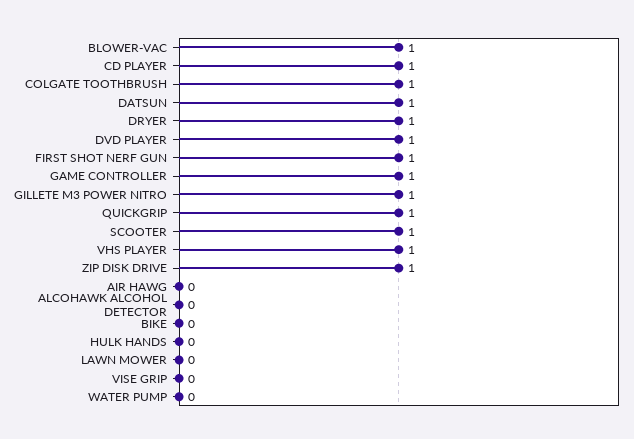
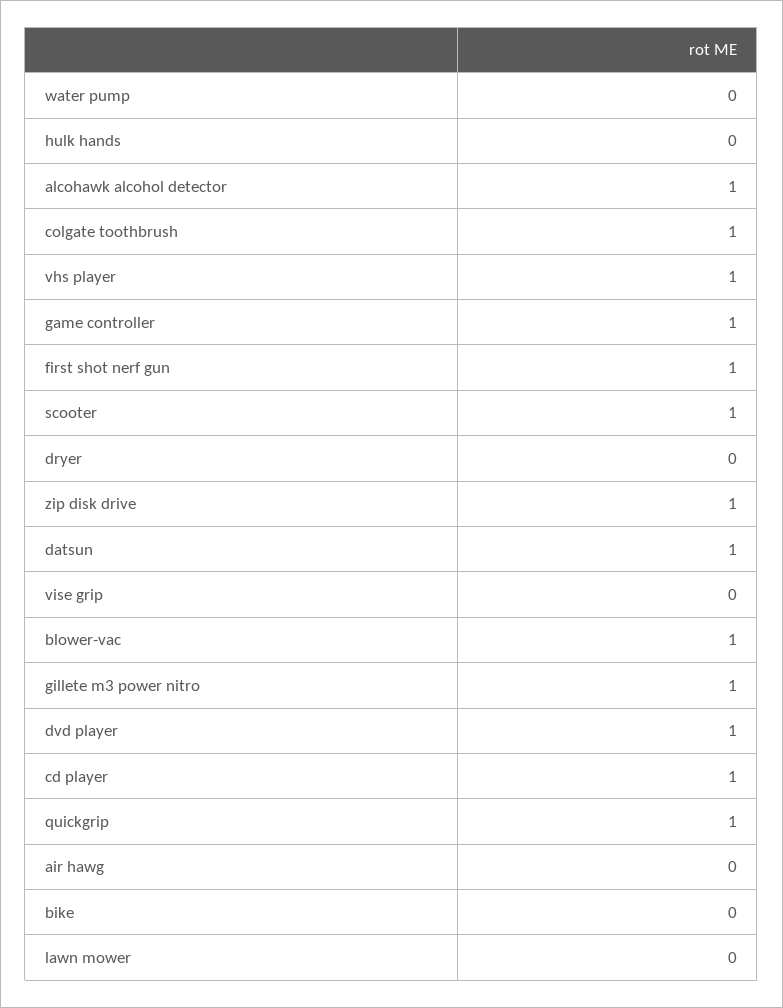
  {
    "BLOWER-VAC": 1,
    "CD PLAYER": 1,
    "COLGATE TOOTHBRUSH": 1,
    "DATSUN": 1,
-   "DRYER": 1,
+   "DRYER": 0,
    "DVD PLAYER": 1,
    "FIRST SHOT NERF GUN": 1,
    "GAME CONTROLLER": 1,
    "GILLETE M3 POWER NITRO": 1,
    "QUICKGRIP": 1,
    "SCOOTER": 1,
    "VHS PLAYER": 1,
    "ZIP DISK DRIVE": 1,
    "AIR HAWG": 0,
-   "ALCOHAWK ALCOHOL DETECTOR": 0,
+   "ALCOHAWK ALCOHOL DETECTOR": 1,
    "BIKE": 0,
    "HULK HANDS": 0,
    "LAWN MOWER": 0,
    "VISE GRIP": 0,
    "WATER PUMP": 0
  }

